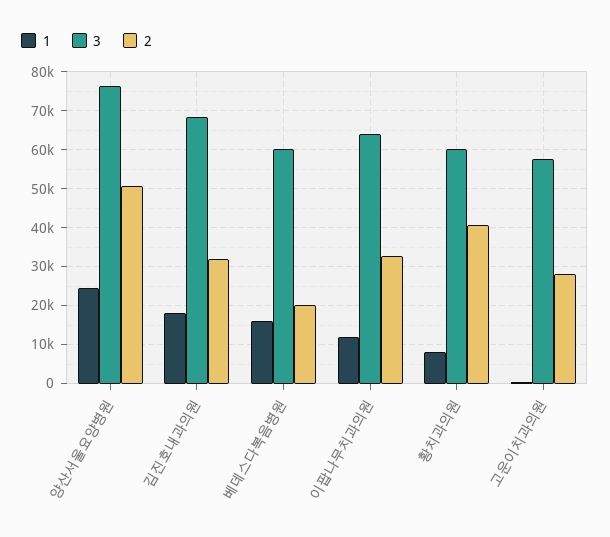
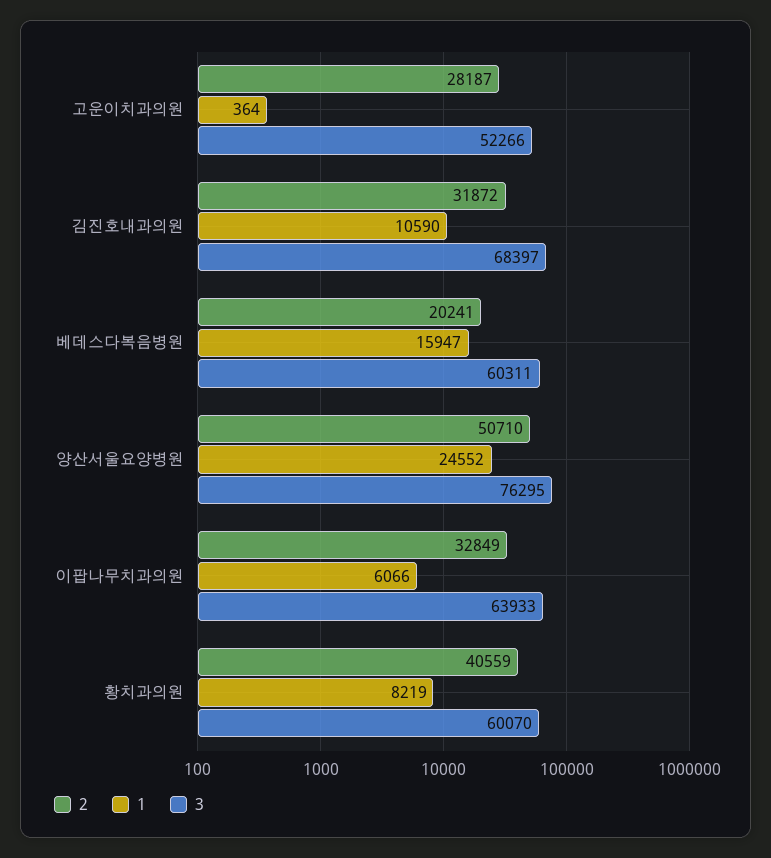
  {
    "1": {
      "양산서울요양병원": 24552,
-     "김진호내과의원": 18000,
+     "김진호내과의원": 10590,
      "베데스다복음병원": 15947,
-     "이팝나무치과의원": 12000,
+     "이팝나무치과의원": 6066,
      "황치과의원": 8219,
      "고운이치과의원": 364
    },
    "3": {
      "양산서울요양병원": 76295,
      "김진호내과의원": 68397,
      "베데스다복음병원": 60311,
      "이팝나무치과의원": 63933,
      "황치과의원": 60070,
-     "고운이치과의원": 58000
+     "고운이치과의원": 52266
    },
    "2": {
      "양산서울요양병원": 50710,
      "김진호내과의원": 31872,
      "베데스다복음병원": 20241,
      "이팝나무치과의원": 32849,
      "황치과의원": 40559,
      "고운이치과의원": 28187
    }
  }

